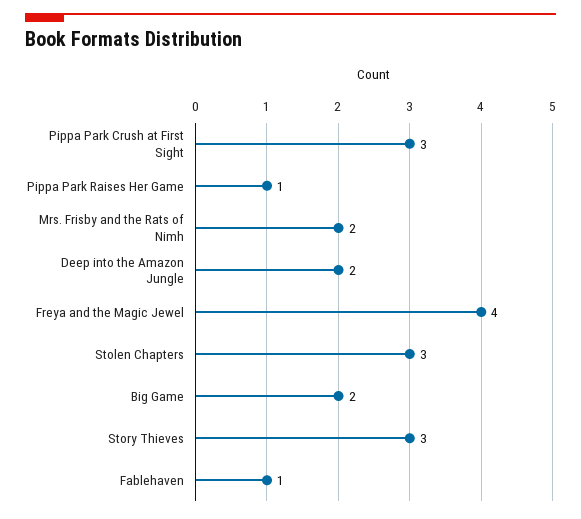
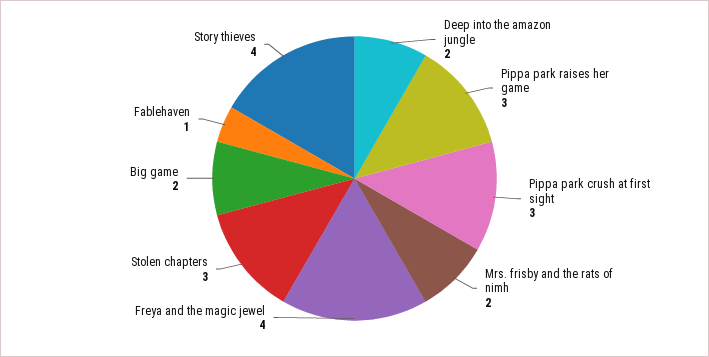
  {
    "Pippa Park Crush at First Sight": 3,
-   "Pippa Park Raises Her Game": 1,
+   "Pippa Park Raises Her Game": 3,
    "Mrs. Frisby and the Rats of Nimh": 2,
    "Deep into the Amazon Jungle": 2,
    "Freya and the Magic Jewel": 4,
    "Stolen Chapters": 3,
    "Big Game": 2,
-   "Story Thieves": 3,
+   "Story Thieves": 4,
    "Fablehaven": 1
  }

